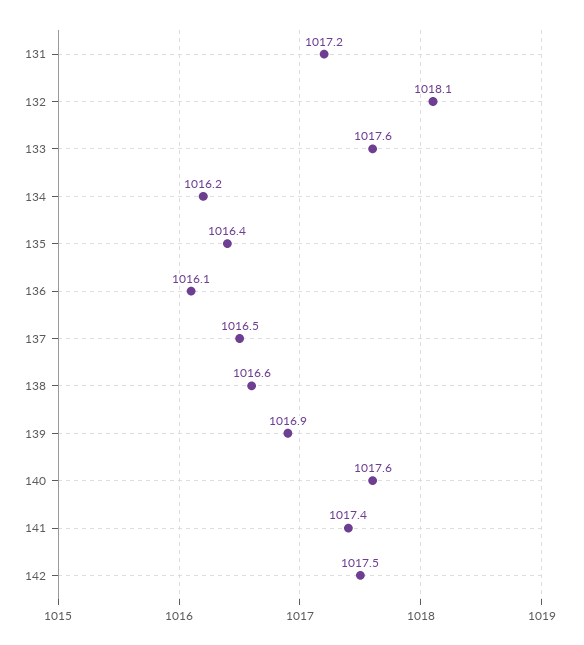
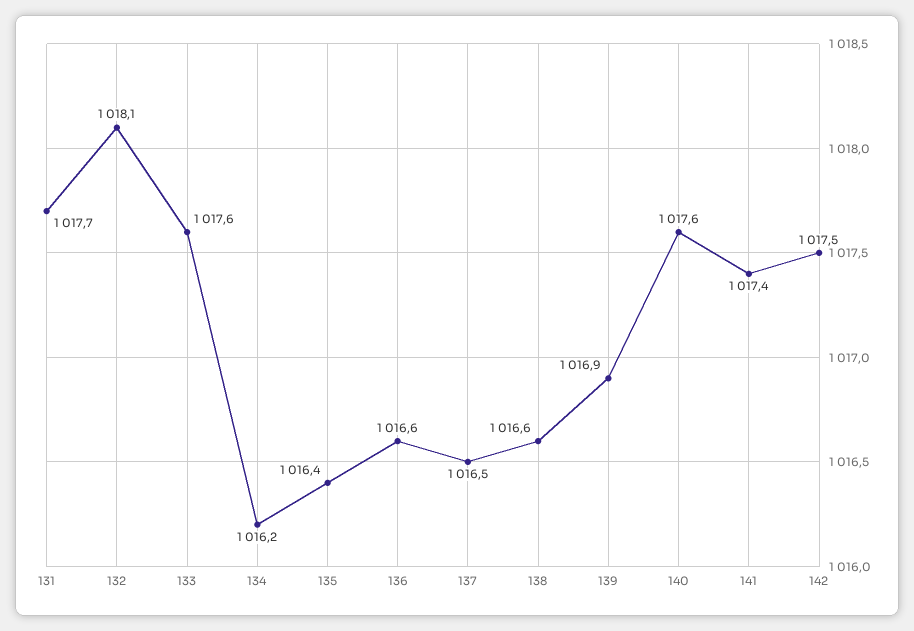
  {
-   "131": 1017.2,
+   "131": 1017.7,
    "132": 1018.1,
    "133": 1017.6,
    "134": 1016.2,
    "135": 1016.4,
-   "136": 1016.1,
+   "136": 1016.6,
    "137": 1016.5,
    "138": 1016.6,
    "139": 1016.9,
    "140": 1017.6,
    "141": 1017.4,
    "142": 1017.5
  }

